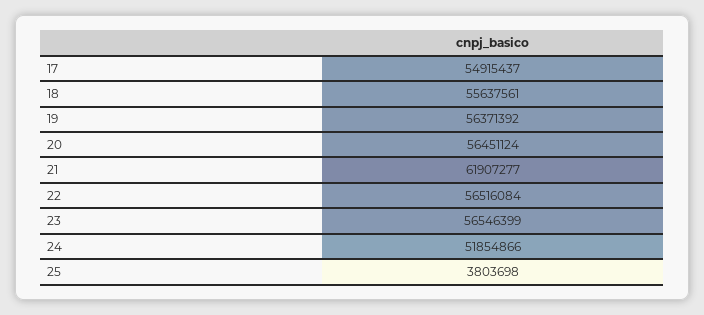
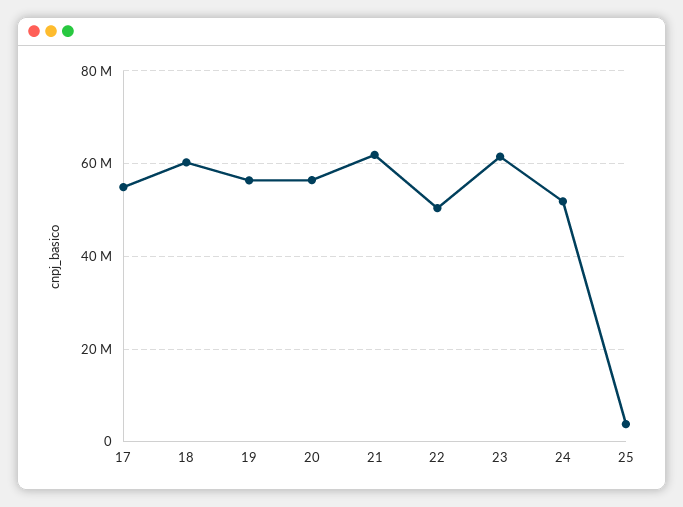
  {
    "17": 54915437,
-   "18": 55637561,
+   "18": 60000000,
    "19": 56371392,
    "20": 56451124,
    "21": 61907277,
-   "22": 56516084,
+   "22": 50000000,
-   "23": 56546399,
+   "23": 62000000,
    "24": 51854866,
    "25": 3803698
  }

